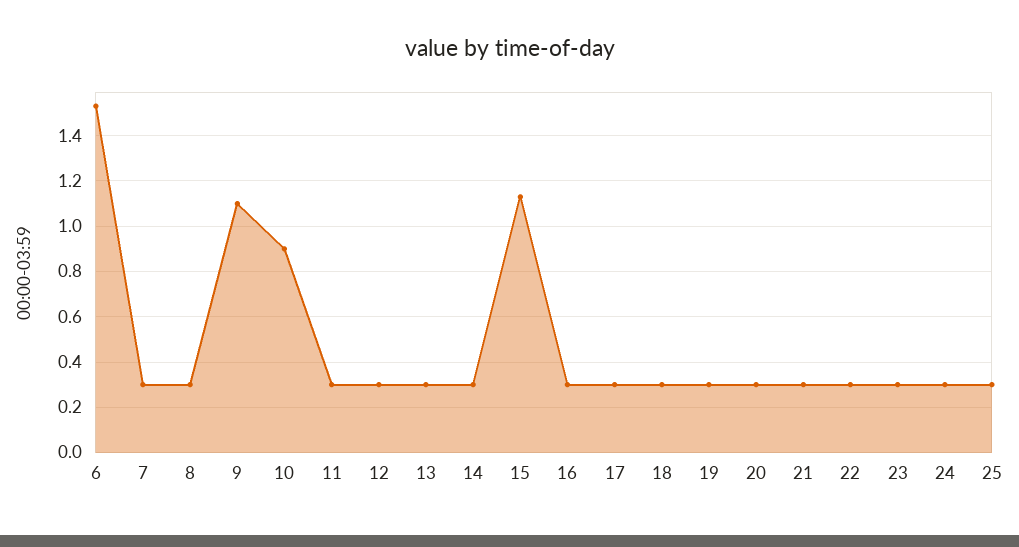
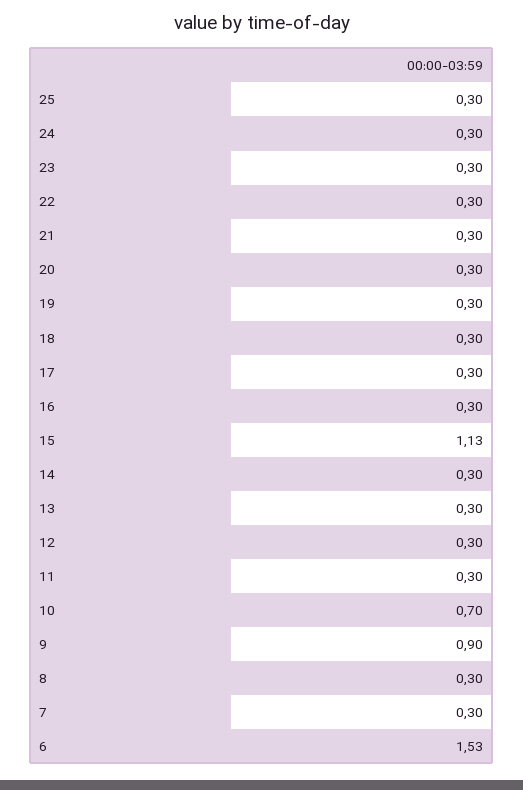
  {
    "6": 1.53,
    "7": 0.3,
    "8": 0.3,
-   "9": 1.1,
+   "9": 0.9,
-   "10": 0.9,
+   "10": 0.7,
    "11": 0.3,
    "12": 0.3,
    "13": 0.3,
    "14": 0.3,
    "15": 1.13,
    "16": 0.3,
    "17": 0.3,
    "18": 0.3,
    "19": 0.3,
    "20": 0.3,
    "21": 0.3,
    "22": 0.3,
    "23": 0.3,
    "24": 0.3,
    "25": 0.3
  }

